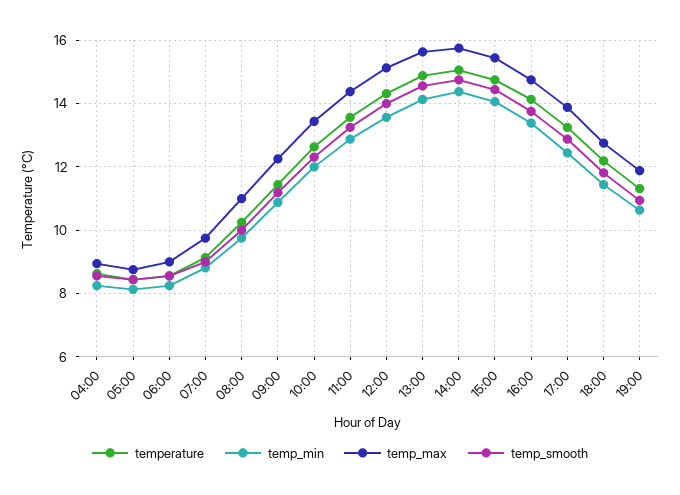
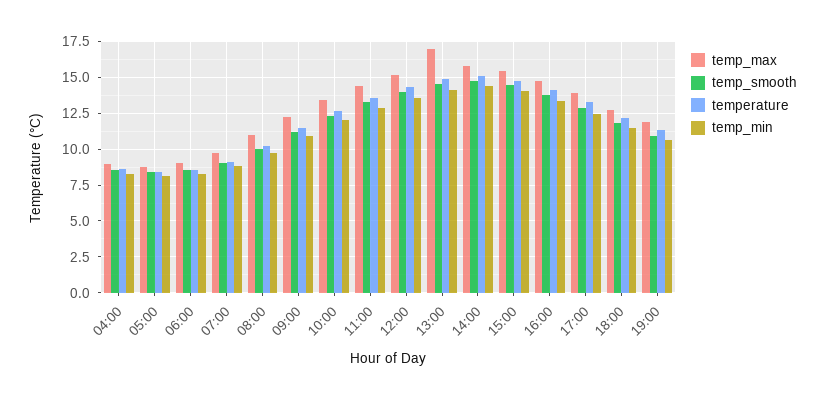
  {
    "temperature": {
      "04:00": 8.6,
      "05:00": 8.4,
      "06:00": 8.6,
      "07:00": 9.2,
      "08:00": 10.2,
      "09:00": 11.4,
      "10:00": 12.6,
      "11:00": 13.6,
      "12:00": 14.4,
      "13:00": 14.8,
      "14:00": 15,
      "15:00": 14.8,
      "16:00": 14.2,
      "17:00": 13.2,
      "18:00": 12.2,
      "19:00": 11.4
    },
    "temp_min": {
      "04:00": 8.2,
      "05:00": 8.2,
      "06:00": 8.2,
      "07:00": 8.8,
      "08:00": 9.8,
      "09:00": 10.8,
      "10:00": 12,
      "11:00": 12.8,
      "12:00": 13.6,
      "13:00": 14.2,
      "14:00": 14.4,
      "15:00": 14,
      "16:00": 13.4,
      "17:00": 12.4,
      "18:00": 11.4,
      "19:00": 10.6
    },
    "temp_max": {
      "04:00": 9,
      "05:00": 8.8,
      "06:00": 9,
      "07:00": 9.8,
      "08:00": 11,
      "09:00": 12.2,
      "10:00": 13.4,
      "11:00": 14.4,
      "12:00": 15.2,
-     "13:00": 15.6,
+     "13:00": 17,
      "14:00": 15.8,
      "15:00": 15.4,
      "16:00": 14.8,
      "17:00": 13.8,
      "18:00": 12.8,
      "19:00": 11.8
    },
    "temp_smooth": {
      "04:00": 8.6,
      "05:00": 8.4,
      "06:00": 8.6,
      "07:00": 9,
      "08:00": 10,
      "09:00": 11.2,
      "10:00": 12.4,
      "11:00": 13.2,
      "12:00": 14,
      "13:00": 14.6,
      "14:00": 14.8,
      "15:00": 14.4,
      "16:00": 13.8,
      "17:00": 12.8,
      "18:00": 11.8,
      "19:00": 11
    }
  }

